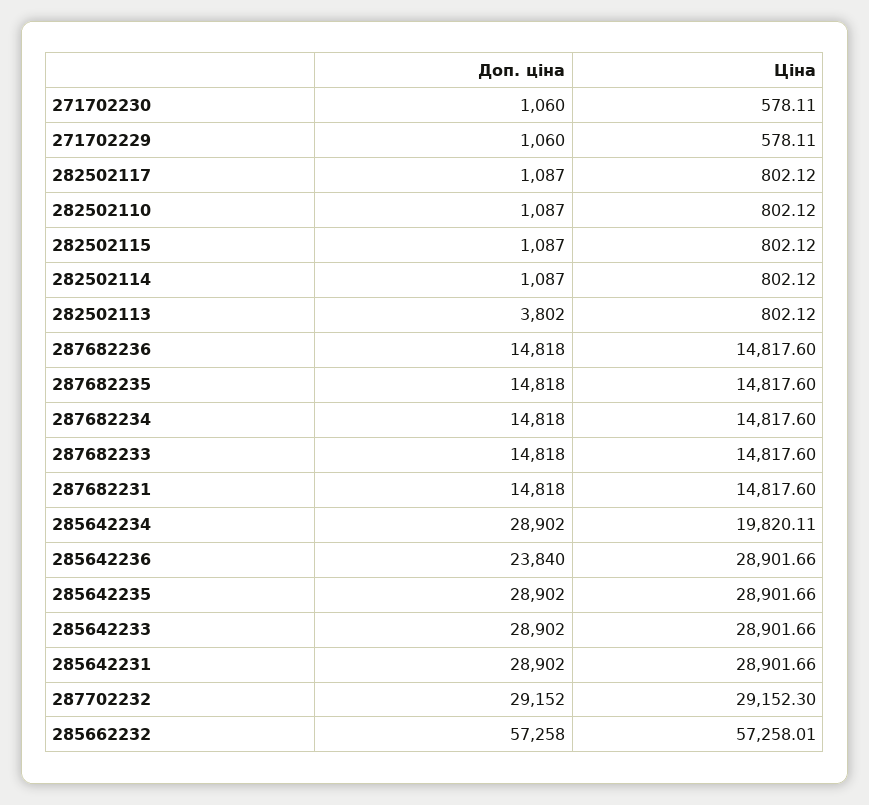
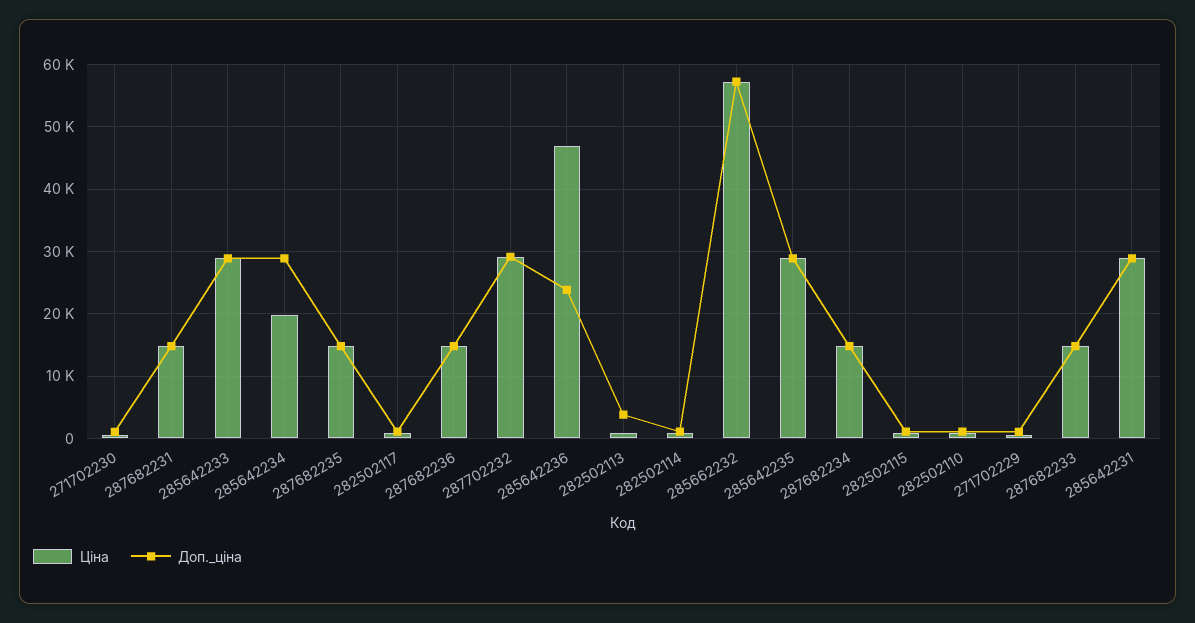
  {
    "Доп. ціна": {
      "271702230": 1060,
      "271702229": 1060,
      "282502117": 1087,
      "282502110": 1087,
      "282502115": 1087,
      "282502114": 1087,
      "282502113": 3802,
      "287682236": 14818,
      "287682235": 14818,
      "287682234": 14818,
      "287682233": 14818,
      "287682231": 14818,
      "285642234": 28902,
      "285642236": 23840,
      "285642235": 28902,
      "285642233": 28902,
      "285642231": 28902,
      "287702232": 29152,
      "285662232": 57258
    },
    "Ціна": {
      "271702230": 578.11,
      "271702229": 578.11,
      "282502117": 802.12,
      "282502110": 802.12,
      "282502115": 802.12,
      "282502114": 802.12,
      "282502113": 802.12,
      "287682236": 14817.6,
      "287682235": 14817.6,
      "287682234": 14817.6,
      "287682233": 14817.6,
      "287682231": 14817.6,
      "285642234": 19820.11,
-     "285642236": 28901.66,
+     "285642236": 47000,
      "285642235": 28901.66,
      "285642233": 28901.66,
      "285642231": 28901.66,
      "287702232": 29152.3,
      "285662232": 57258.01
    }
  }

